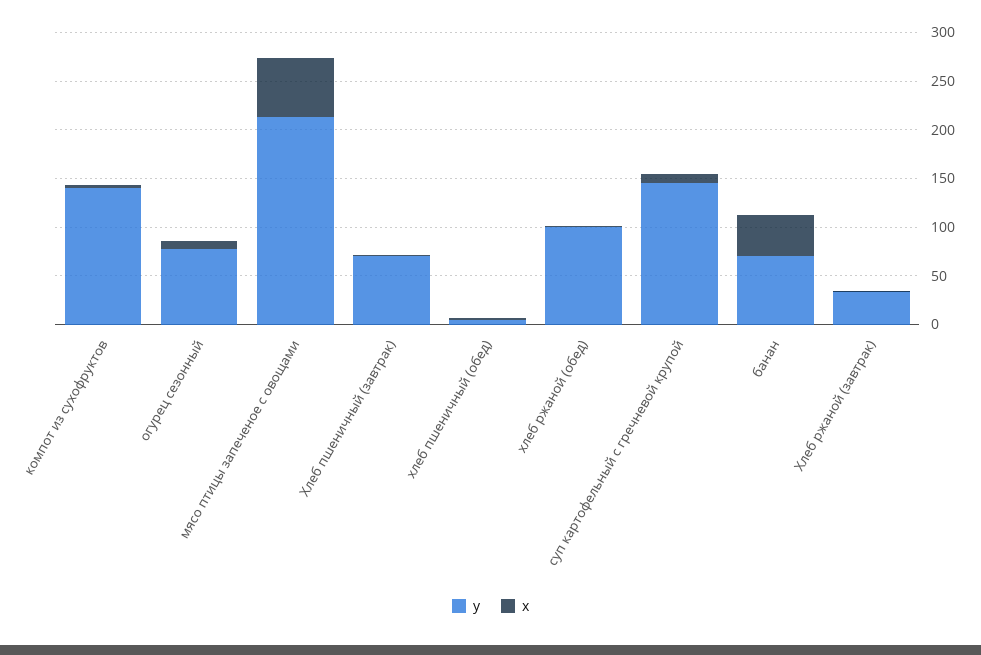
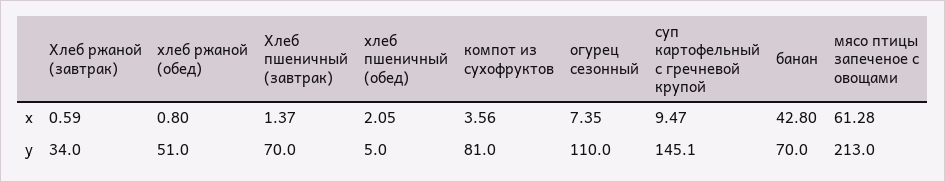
  {
    "y": {
-     "компот из сухофруктов": 140,
+     "компот из сухофруктов": 81,
-     "огурец сезонный": 80,
+     "огурец сезонный": 110,
      "мясо птицы запеченое с овощами": 213,
      "Хлеб пшеничный (завтрак)": 70,
      "хлеб пшеничный (обед)": 5,
-     "хлеб ржаной (обед)": 100,
+     "хлеб ржаной (обед)": 51,
      "суп картофельный с гречневой крупой": 145.1,
      "банан": 70,
      "Хлеб ржаной (завтрак)": 34
    },
    "x": {
      "компот из сухофруктов": 3.56,
      "огурец сезонный": 7.35,
      "мясо птицы запеченое с овощами": 61.28,
      "Хлеб пшеничный (завтрак)": 1.37,
      "хлеб пшеничный (обед)": 2.05,
      "хлеб ржаной (обед)": 0.8,
      "суп картофельный с гречневой крупой": 9.47,
      "банан": 42.8,
      "Хлеб ржаной (завтрак)": 0.59
    }
  }

